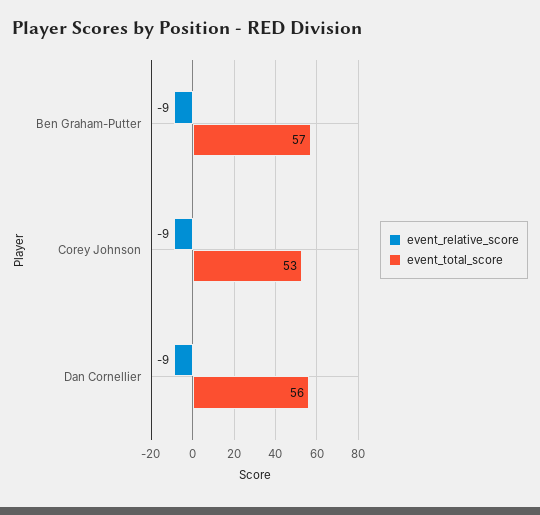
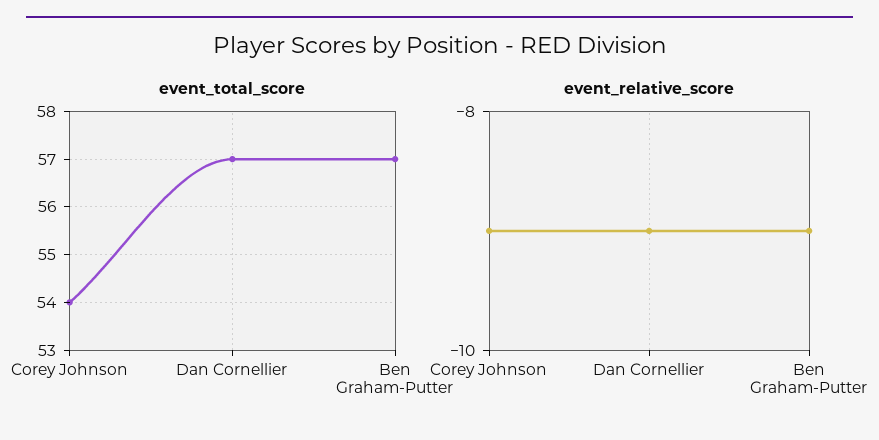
  {
    "event_relative_score": {
      "Ben Graham-Putter": -9,
      "Corey Johnson": -9,
      "Dan Cornellier": -9
    },
    "event_total_score": {
      "Ben Graham-Putter": 57,
-     "Corey Johnson": 53,
+     "Corey Johnson": 54,
-     "Dan Cornellier": 56
+     "Dan Cornellier": 57
    }
  }

